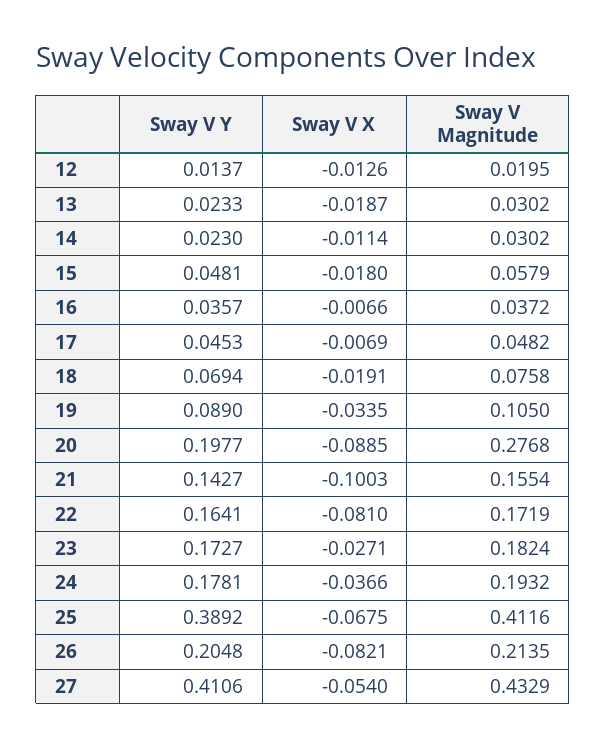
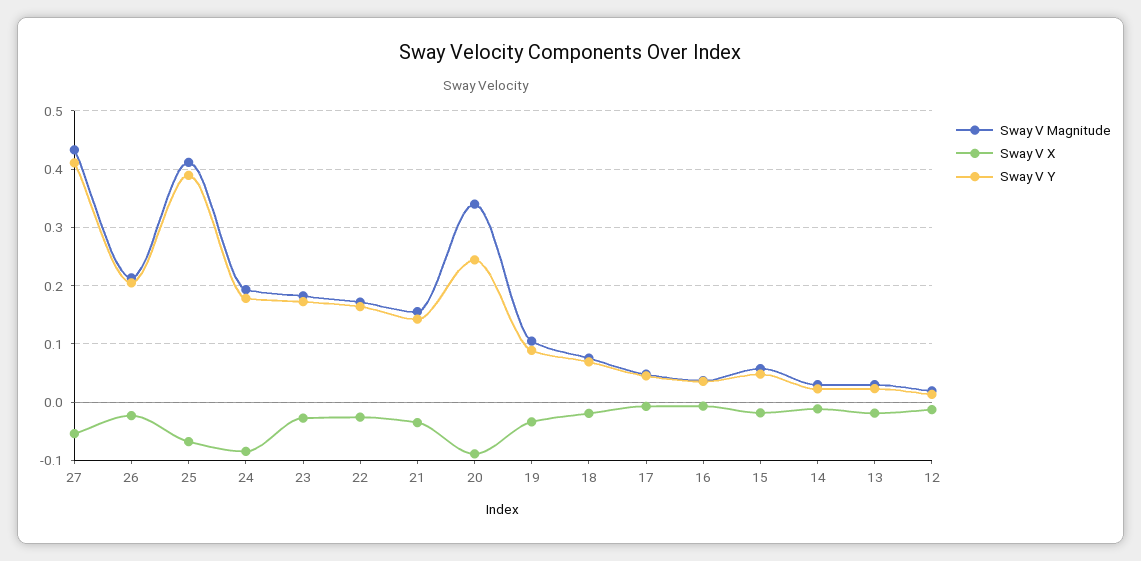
  {
    "Sway V Y": {
      "12": 0.0137,
      "13": 0.0233,
      "14": 0.023,
      "15": 0.0481,
      "16": 0.0357,
      "17": 0.0453,
      "18": 0.0694,
      "19": 0.089,
-     "20": 0.1977,
+     "20": 0.24,
      "21": 0.1427,
      "22": 0.1641,
      "23": 0.1727,
      "24": 0.1781,
      "25": 0.3892,
      "26": 0.2048,
      "27": 0.4106
    },
    "Sway V X": {
      "12": -0.0126,
      "13": -0.0187,
      "14": -0.0114,
      "15": -0.018,
      "16": -0.0066,
      "17": -0.0069,
      "18": -0.0191,
      "19": -0.0335,
      "20": -0.0885,
-     "21": -0.1003,
+     "21": -0.04,
-     "22": -0.081,
+     "22": -0.02,
      "23": -0.0271,
-     "24": -0.0366,
+     "24": -0.08,
      "25": -0.0675,
-     "26": -0.0821,
+     "26": -0.02,
      "27": -0.054
    },
    "Sway V Magnitude": {
      "12": 0.0195,
      "13": 0.0302,
      "14": 0.0302,
      "15": 0.0579,
      "16": 0.0372,
      "17": 0.0482,
      "18": 0.0758,
      "19": 0.105,
-     "20": 0.2768,
+     "20": 0.34,
      "21": 0.1554,
      "22": 0.1719,
      "23": 0.1824,
      "24": 0.1932,
      "25": 0.4116,
      "26": 0.2135,
      "27": 0.4329
    }
  }

